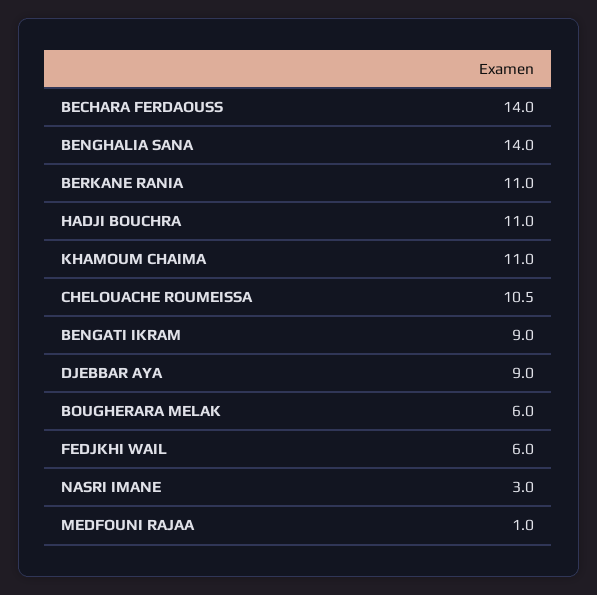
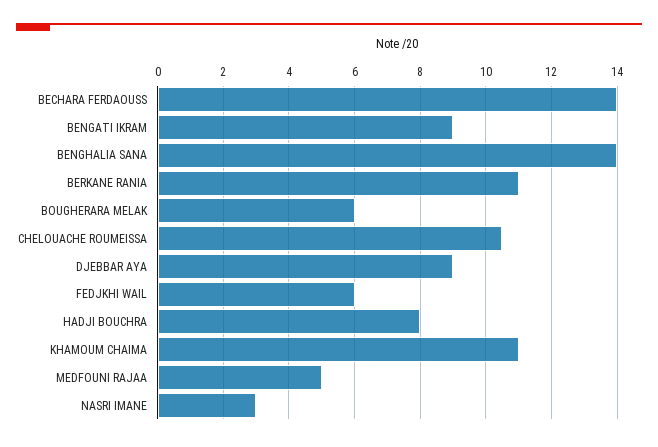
  {
    "BECHARA FERDAOUSS": 14,
    "BENGHALIA SANA": 14,
    "BERKANE RANIA": 11,
-   "HADJI BOUCHRA": 11,
+   "HADJI BOUCHRA": 8,
    "KHAMOUM CHAIMA": 11,
    "CHELOUACHE ROUMEISSA": 10.5,
    "BENGATI IKRAM": 9,
    "DJEBBAR AYA": 9,
    "BOUGHERARA MELAK": 6,
    "FEDJKHI WAIL": 6,
    "NASRI IMANE": 3,
-   "MEDFOUNI RAJAA": 1
+   "MEDFOUNI RAJAA": 5
  }

